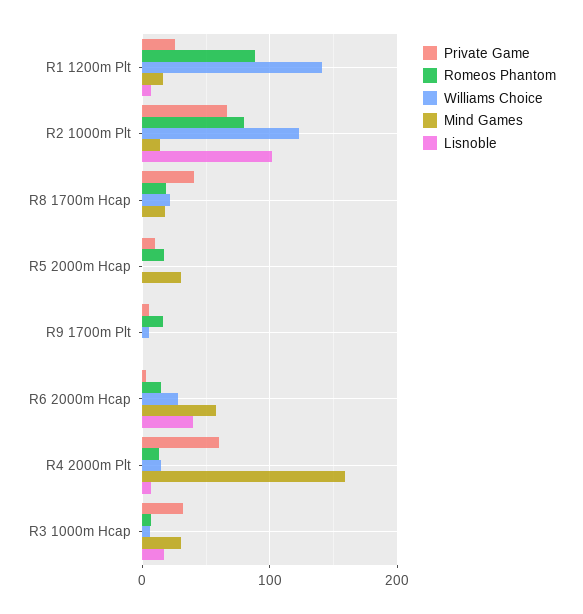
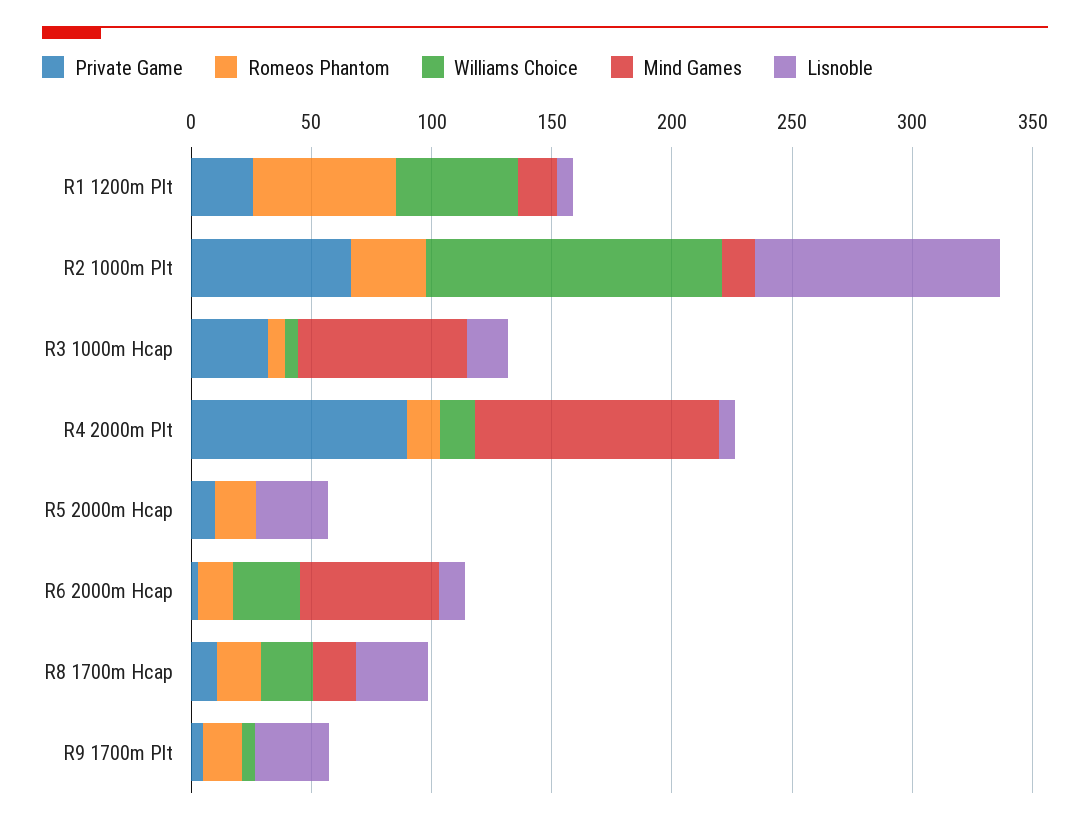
  {
    "Private Game": {
      "R1 1200m Plt": 30,
      "R2 1000m Plt": 70,
-     "R8 1700m Hcap": 40,
+     "R8 1700m Hcap": 10,
      "R5 2000m Hcap": 10,
      "R9 1700m Plt": 10,
      "R6 2000m Hcap": 0,
-     "R4 2000m Plt": 60,
+     "R4 2000m Plt": 90,
      "R3 1000m Hcap": 30
    },
    "Romeos Phantom": {
-     "R1 1200m Plt": 90,
+     "R1 1200m Plt": 60,
-     "R2 1000m Plt": 80,
+     "R2 1000m Plt": 30,
      "R8 1700m Hcap": 20,
      "R5 2000m Hcap": 20,
      "R9 1700m Plt": 20,
      "R6 2000m Hcap": 10,
      "R4 2000m Plt": 10,
      "R3 1000m Hcap": 10
    },
    "Williams Choice": {
-     "R1 1200m Plt": 140,
+     "R1 1200m Plt": 50,
      "R2 1000m Plt": 120,
      "R8 1700m Hcap": 20,
      "R5 2000m Hcap": 0,
      "R9 1700m Plt": 10,
      "R6 2000m Hcap": 30,
      "R4 2000m Plt": 10,
      "R3 1000m Hcap": 10
    },
    "Mind Games": {
      "R1 1200m Plt": 20,
      "R2 1000m Plt": 10,
      "R8 1700m Hcap": 20,
-     "R5 2000m Hcap": 30,
+     "R5 2000m Hcap": 0,
      "R9 1700m Plt": 0,
      "R6 2000m Hcap": 60,
-     "R4 2000m Plt": 160,
+     "R4 2000m Plt": 100,
-     "R3 1000m Hcap": 30
+     "R3 1000m Hcap": 70
    },
    "Lisnoble": {
      "R1 1200m Plt": 10,
      "R2 1000m Plt": 100,
-     "R8 1700m Hcap": 0,
+     "R8 1700m Hcap": 30,
-     "R5 2000m Hcap": 0,
+     "R5 2000m Hcap": 30,
-     "R9 1700m Plt": 0,
+     "R9 1700m Plt": 30,
-     "R6 2000m Hcap": 40,
+     "R6 2000m Hcap": 10,
      "R4 2000m Plt": 10,
      "R3 1000m Hcap": 20
    }
  }

